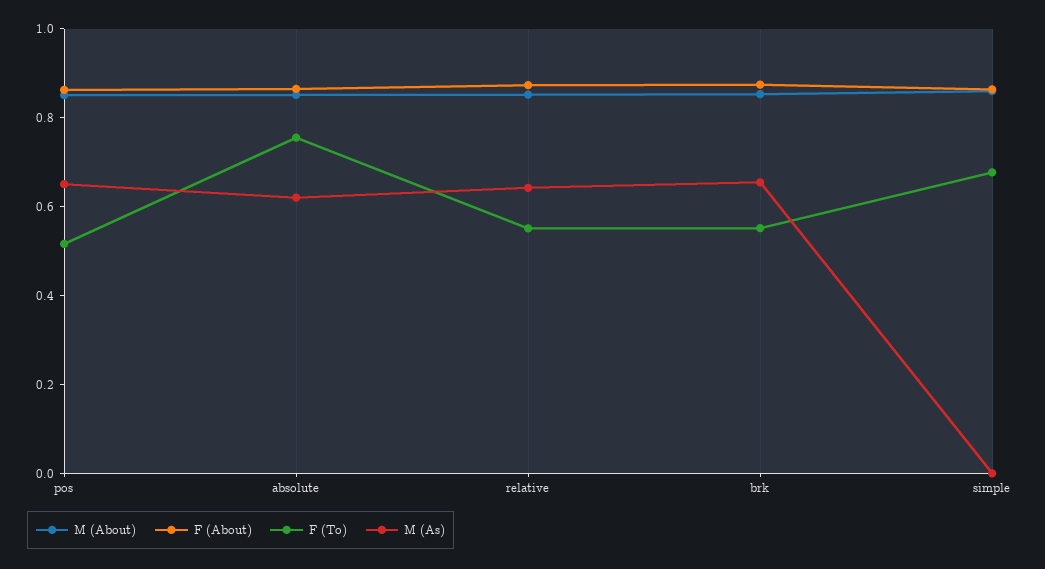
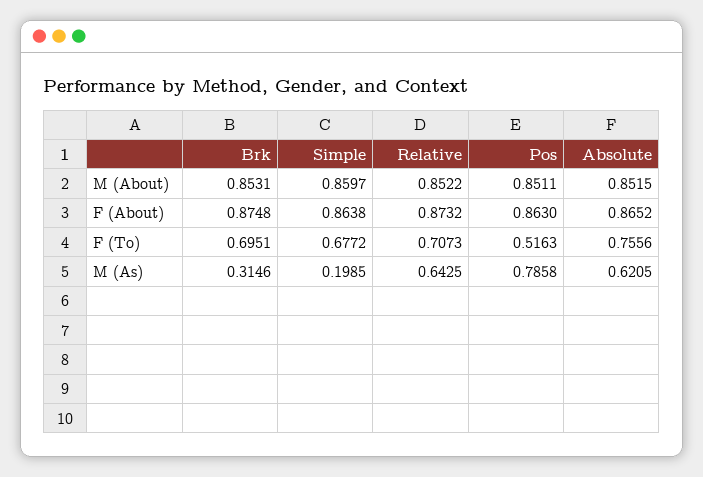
  {
    "M (About)": {
      "pos": 0.8511,
      "absolute": 0.8515,
      "relative": 0.8522,
      "brk": 0.8531,
      "simple": 0.8597
    },
    "F (About)": {
      "pos": 0.863,
      "absolute": 0.8652,
      "relative": 0.8732,
      "brk": 0.8748,
      "simple": 0.8638
    },
    "F (To)": {
      "pos": 0.5163,
      "absolute": 0.7556,
-     "relative": 0.55,
+     "relative": 0.7073,
-     "brk": 0.55,
+     "brk": 0.6951,
      "simple": 0.6772
    },
    "M (As)": {
-     "pos": 0.65,
+     "pos": 0.7858,
      "absolute": 0.6205,
      "relative": 0.6425,
-     "brk": 0.65,
+     "brk": 0.3146,
-     "simple": 0
+     "simple": 0.1985
    }
  }

